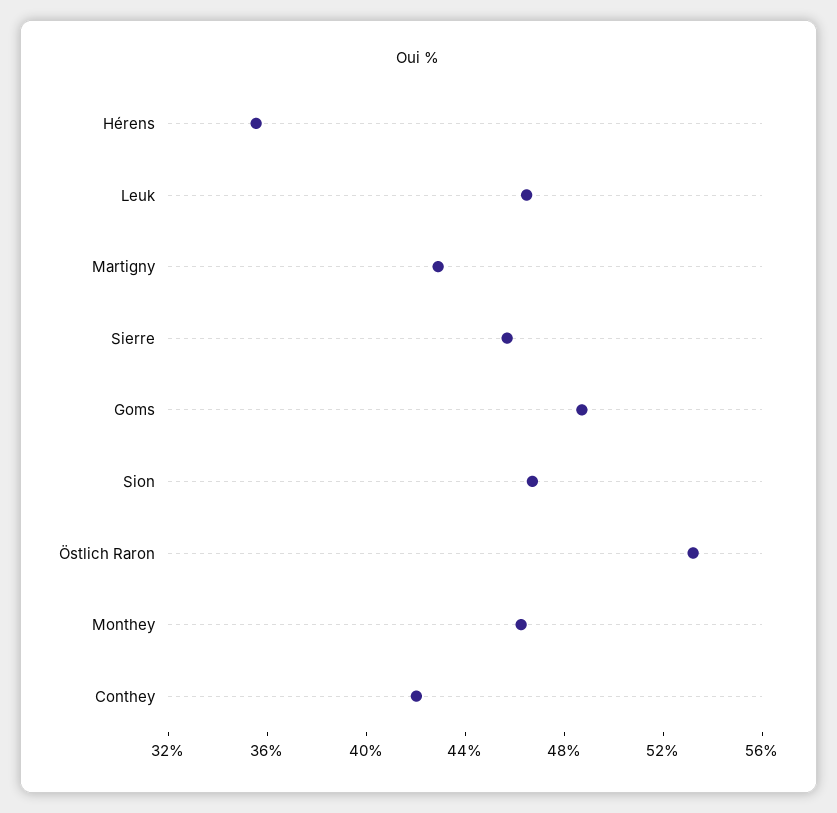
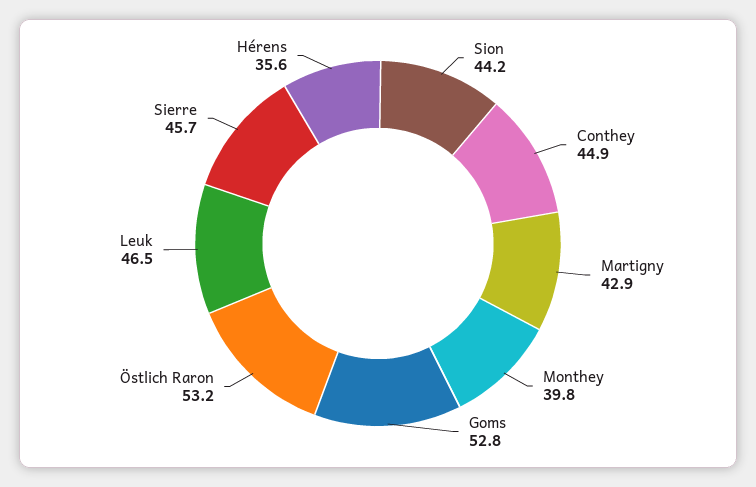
  {
    "Hérens": 35.6,
    "Leuk": 46.5,
    "Martigny": 42.9,
    "Sierre": 45.7,
-   "Goms": 49,
+   "Goms": 52.8,
-   "Sion": 47,
+   "Sion": 44.2,
    "Östlich Raron": 53.2,
-   "Monthey": 46,
+   "Monthey": 39.8,
-   "Conthey": 42
+   "Conthey": 44.9
  }

